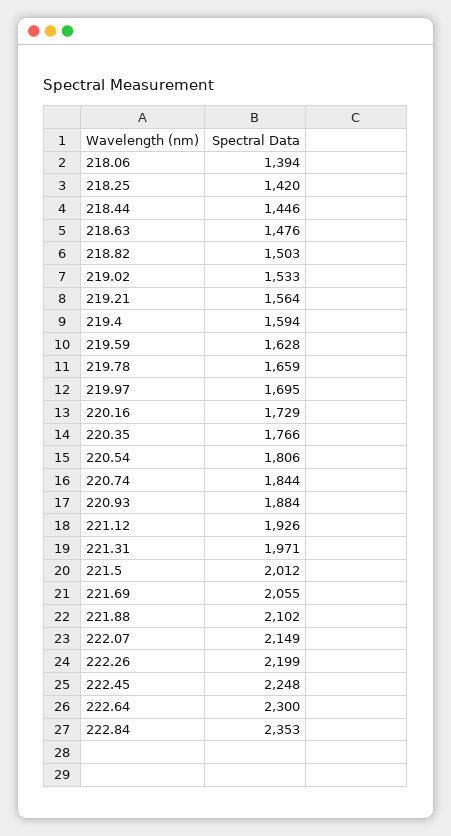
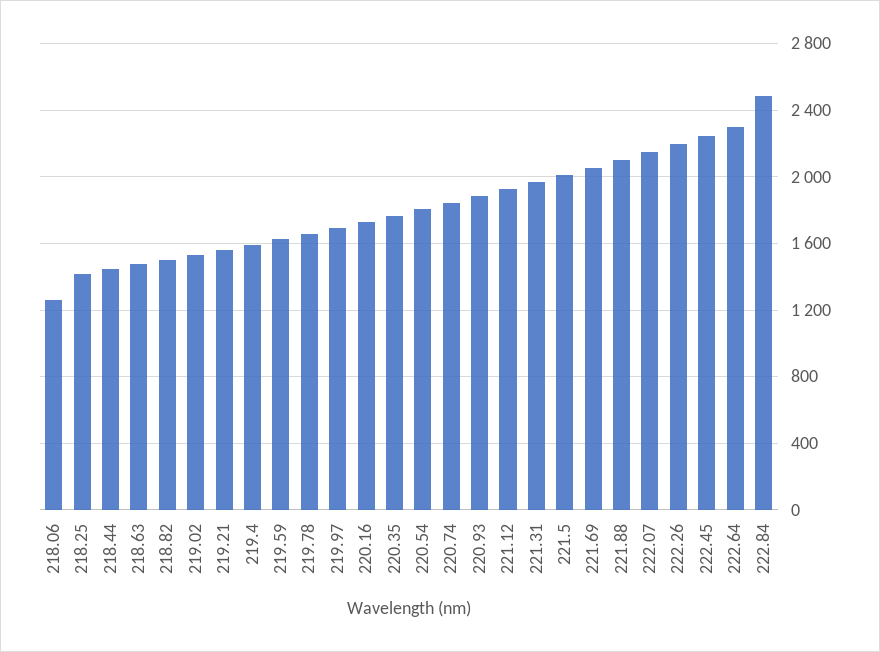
  {
-   "218.06": 1394,
+   "218.06": 1250,
    "218.25": 1420,
    "218.44": 1446,
    "218.63": 1476,
    "218.82": 1503,
    "219.02": 1533,
    "219.21": 1564,
    "219.4": 1594,
    "219.59": 1628,
    "219.78": 1659,
    "219.97": 1695,
    "220.16": 1729,
    "220.35": 1766,
    "220.54": 1806,
    "220.74": 1844,
    "220.93": 1884,
    "221.12": 1926,
    "221.31": 1971,
    "221.5": 2012,
    "221.69": 2055,
    "221.88": 2102,
    "222.07": 2149,
    "222.26": 2199,
    "222.45": 2248,
    "222.64": 2300,
-   "222.84": 2353
+   "222.84": 2500
  }

